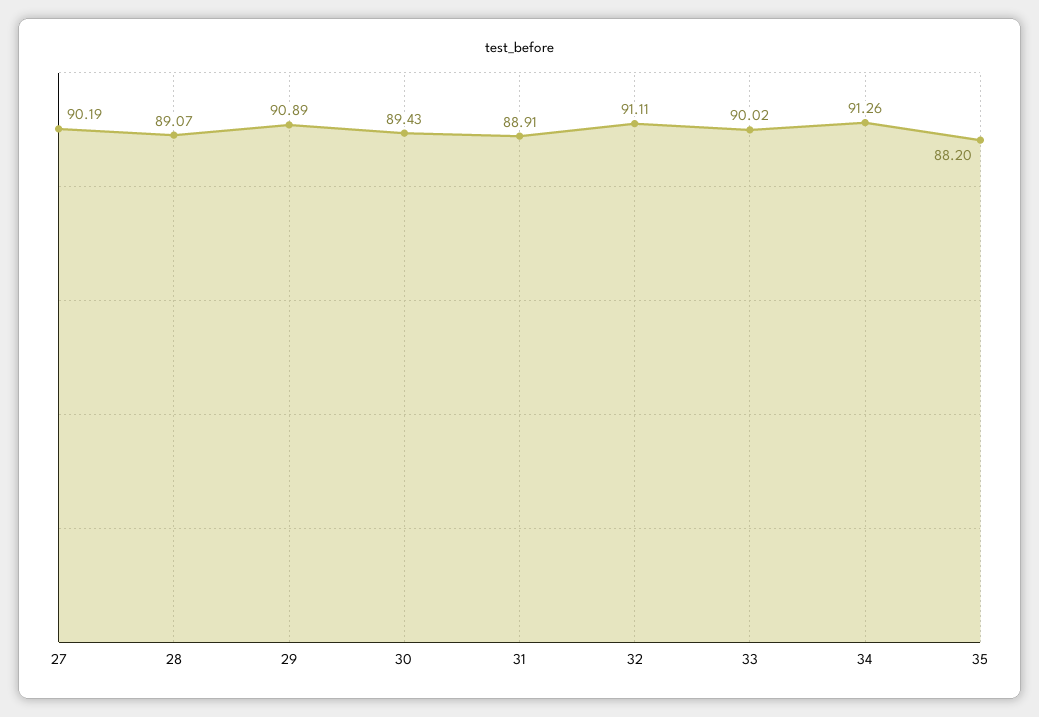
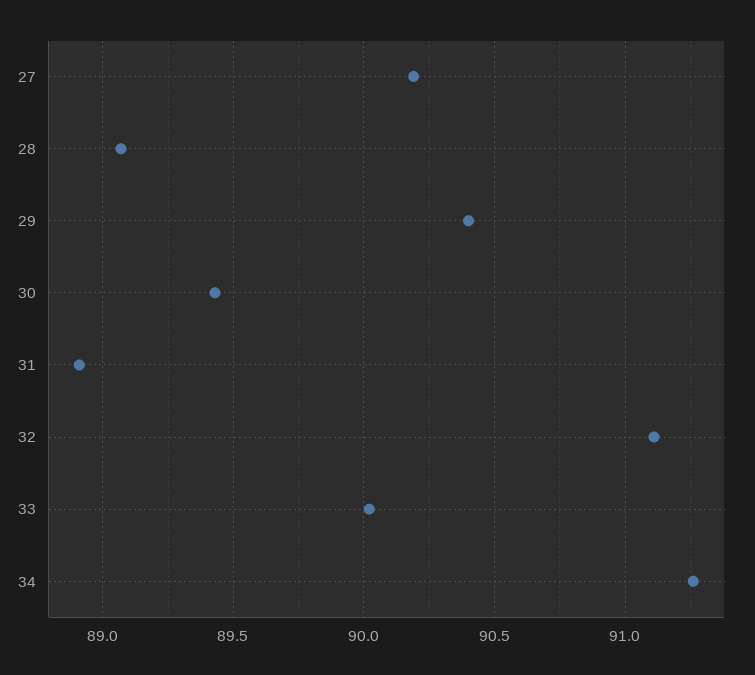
  {
    "27": 90.19,
    "28": 89.07,
-   "29": 90.89,
+   "29": 90.4,
    "30": 89.43,
    "31": 88.91,
    "32": 91.11,
    "33": 90.02,
-   "34": 91.26,
+   "34": 91.26
-   "35": 88.2
  }

